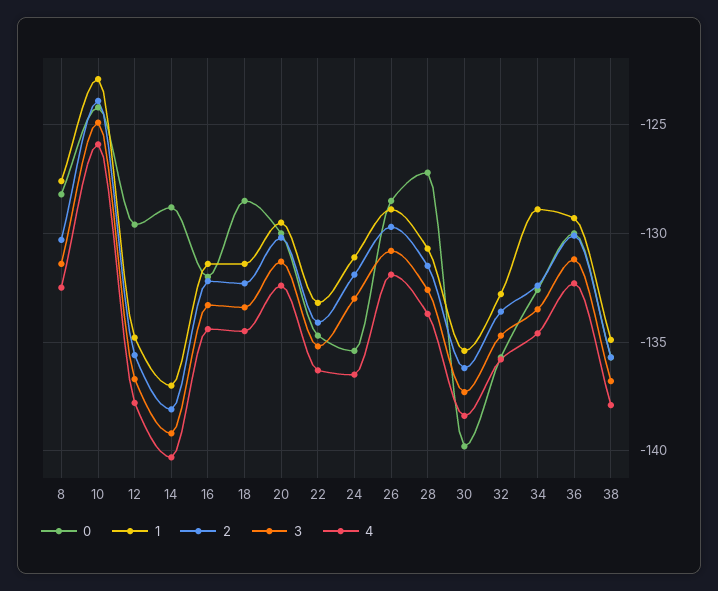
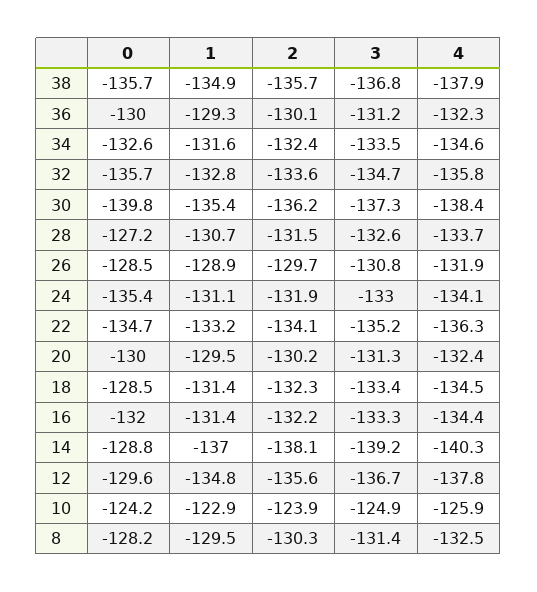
  {
    "0": {
      "8": -128.2,
      "10": -124.2,
      "12": -129.6,
      "14": -128.8,
      "16": -132,
      "18": -128.5,
      "20": -130,
      "22": -134.7,
      "24": -135.4,
      "26": -128.5,
      "28": -127.2,
      "30": -139.8,
      "32": -135.7,
      "34": -132.6,
      "36": -130,
      "38": -135.7
    },
    "1": {
-     "8": -127.5,
+     "8": -129.5,
      "10": -122.9,
      "12": -134.8,
      "14": -137,
      "16": -131.4,
      "18": -131.4,
      "20": -129.5,
      "22": -133.2,
      "24": -131.1,
      "26": -128.9,
      "28": -130.7,
      "30": -135.4,
      "32": -132.8,
-     "34": -129,
+     "34": -131.6,
      "36": -129.3,
      "38": -134.9
    },
    "2": {
      "8": -130.3,
      "10": -123.9,
      "12": -135.6,
      "14": -138.1,
      "16": -132.2,
      "18": -132.3,
      "20": -130.2,
      "22": -134.1,
      "24": -131.9,
      "26": -129.7,
      "28": -131.5,
      "30": -136.2,
      "32": -133.6,
      "34": -132.4,
      "36": -130.1,
      "38": -135.7
    },
    "3": {
      "8": -131.4,
      "10": -124.9,
      "12": -136.7,
      "14": -139.2,
      "16": -133.3,
      "18": -133.4,
      "20": -131.3,
      "22": -135.2,
      "24": -133,
      "26": -130.8,
      "28": -132.6,
      "30": -137.3,
      "32": -134.7,
      "34": -133.5,
      "36": -131.2,
      "38": -136.8
    },
    "4": {
      "8": -132.5,
      "10": -125.9,
      "12": -137.8,
      "14": -140.3,
      "16": -134.4,
      "18": -134.5,
      "20": -132.4,
      "22": -136.3,
-     "24": -136.5,
+     "24": -134.1,
      "26": -131.9,
      "28": -133.7,
      "30": -138.4,
      "32": -135.8,
      "34": -134.6,
      "36": -132.3,
      "38": -137.9
    }
  }

